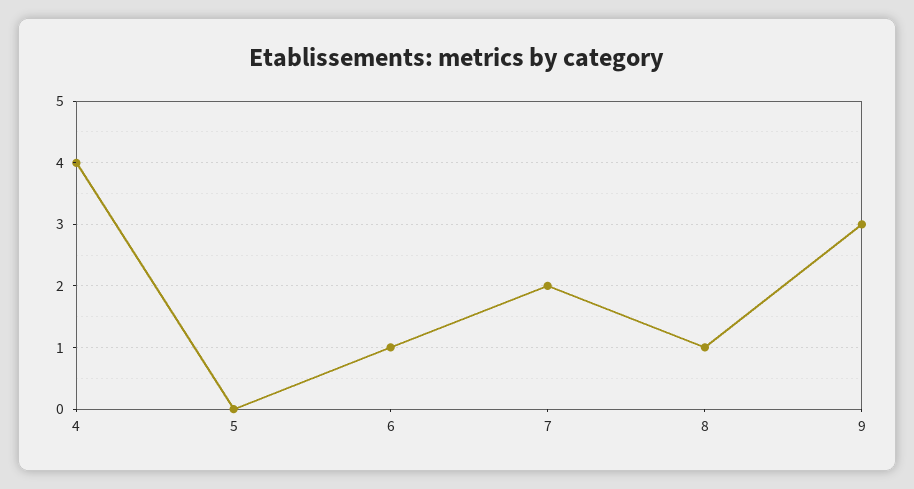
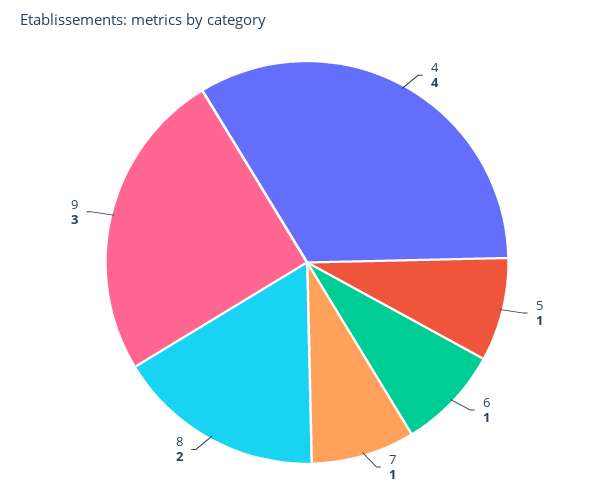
  {
    "4": 4,
-   "5": 0,
+   "5": 1,
    "6": 1,
-   "7": 2,
+   "7": 1,
-   "8": 1,
+   "8": 2,
    "9": 3
  }

